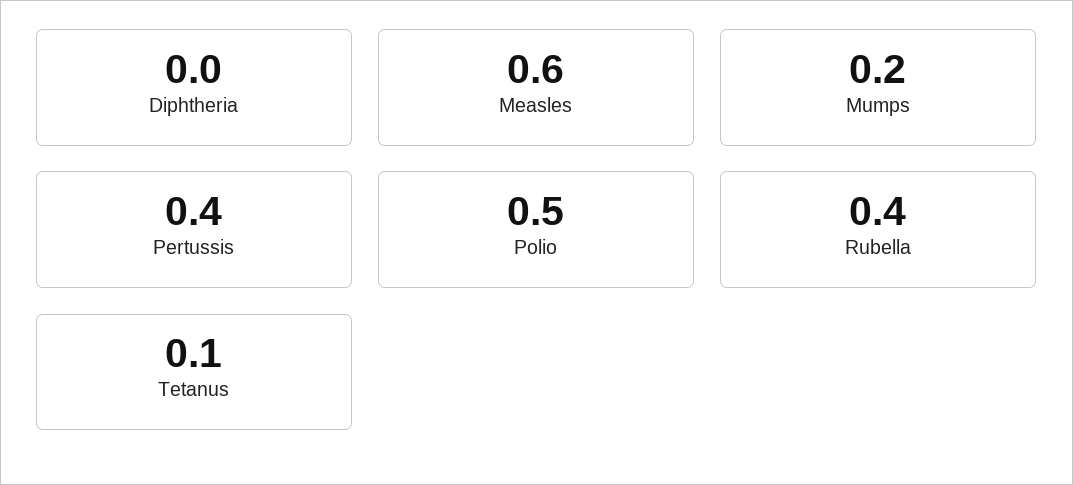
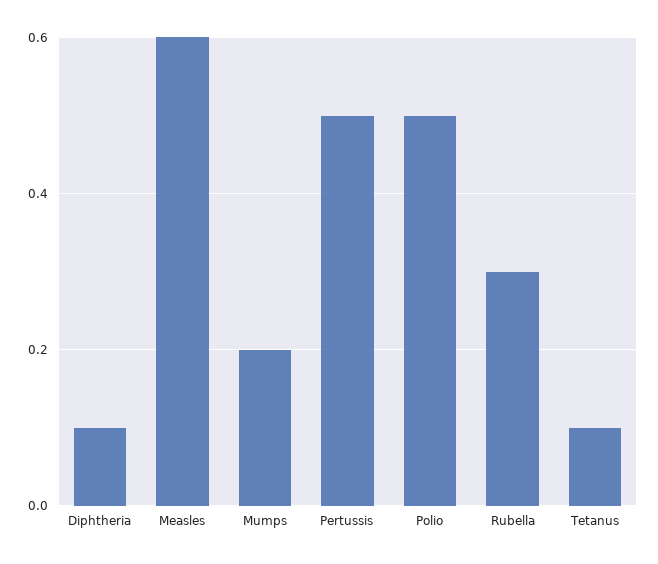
  {
-   "Diphtheria": 0,
+   "Diphtheria": 0.1,
    "Measles": 0.6,
    "Mumps": 0.2,
-   "Pertussis": 0.4,
+   "Pertussis": 0.5,
    "Polio": 0.5,
-   "Rubella": 0.4,
+   "Rubella": 0.3,
    "Tetanus": 0.1
  }

